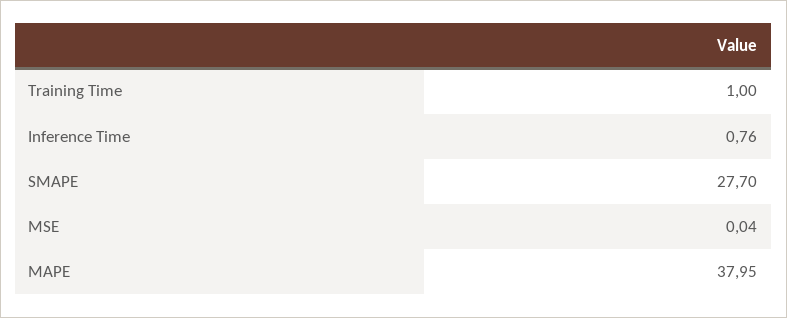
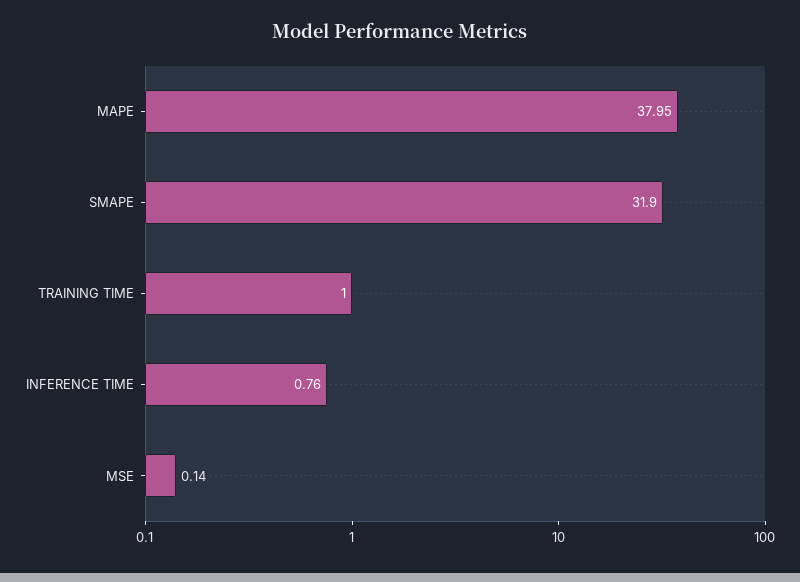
  {
    "Training Time": 1,
    "Inference Time": 0.76,
-   "SMAPE": 27.7,
+   "SMAPE": 31.9,
-   "MSE": 0.04,
+   "MSE": 0.14,
    "MAPE": 37.95
  }

